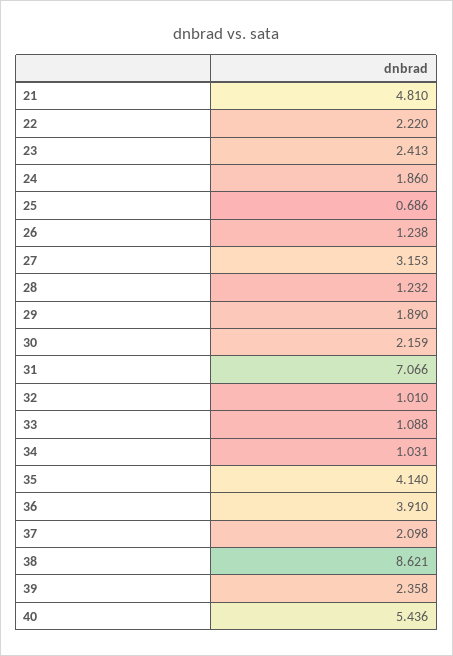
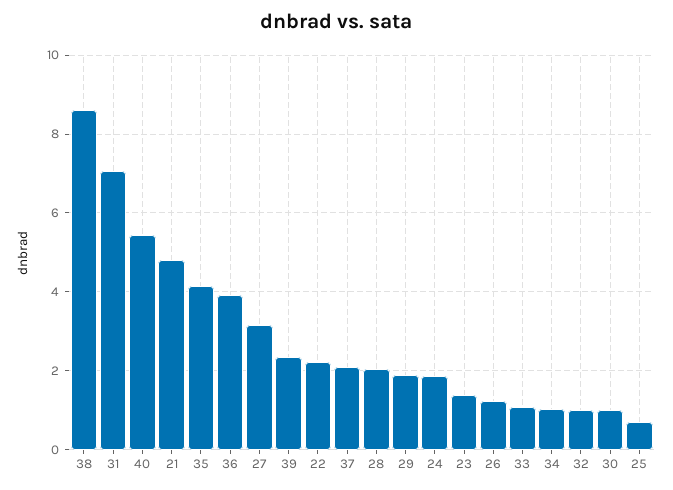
  {
    "21": 4.81,
    "22": 2.22,
-   "23": 2.413,
+   "23": 1.4,
    "24": 1.86,
    "25": 0.686,
    "26": 1.238,
    "27": 3.153,
-   "28": 1.232,
+   "28": 2,
    "29": 1.89,
-   "30": 2.159,
+   "30": 1,
    "31": 7.066,
    "32": 1.01,
    "33": 1.088,
    "34": 1.031,
    "35": 4.14,
    "36": 3.91,
    "37": 2.098,
    "38": 8.621,
    "39": 2.358,
    "40": 5.436
  }

